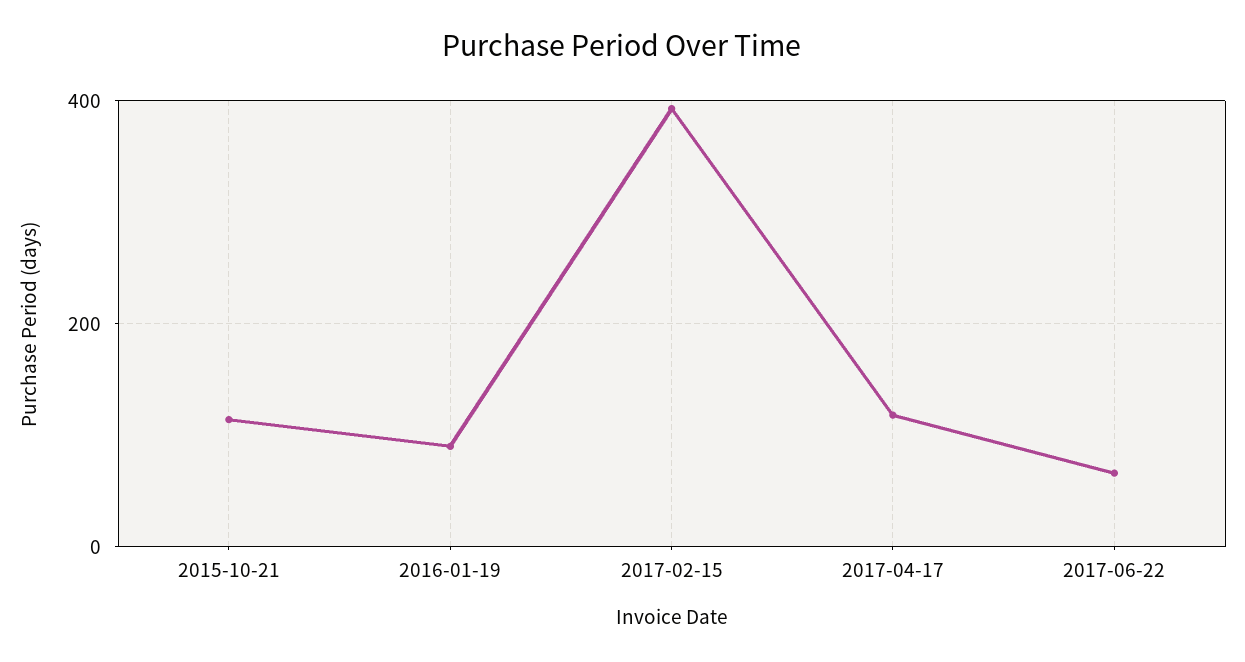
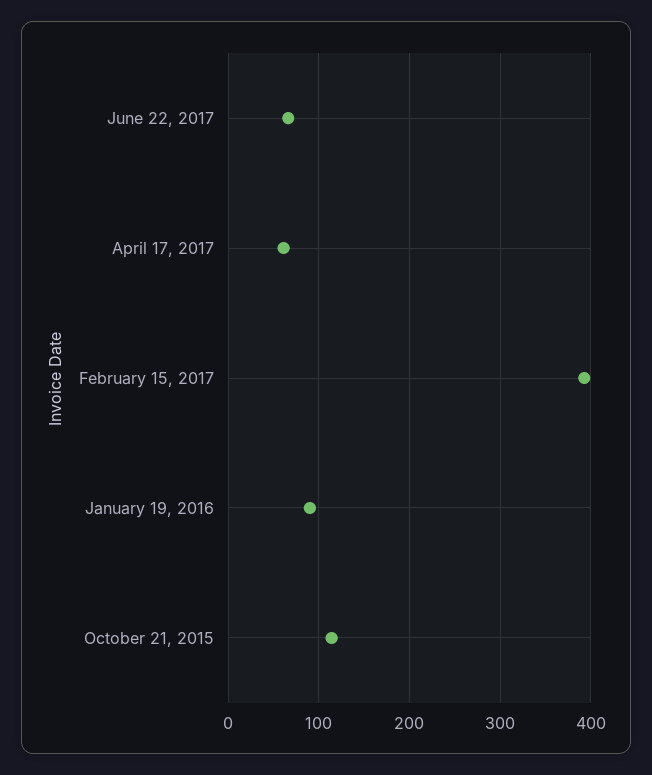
  {
    "2015-10-21": 110,
    "2016-01-19": 90,
    "2017-02-15": 390,
-   "2017-04-17": 120,
+   "2017-04-17": 60,
    "2017-06-22": 70
  }

